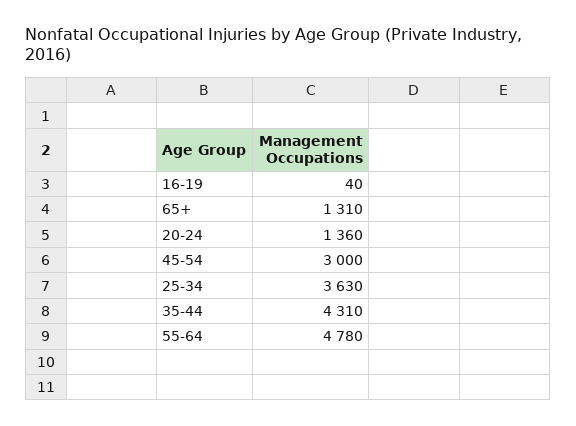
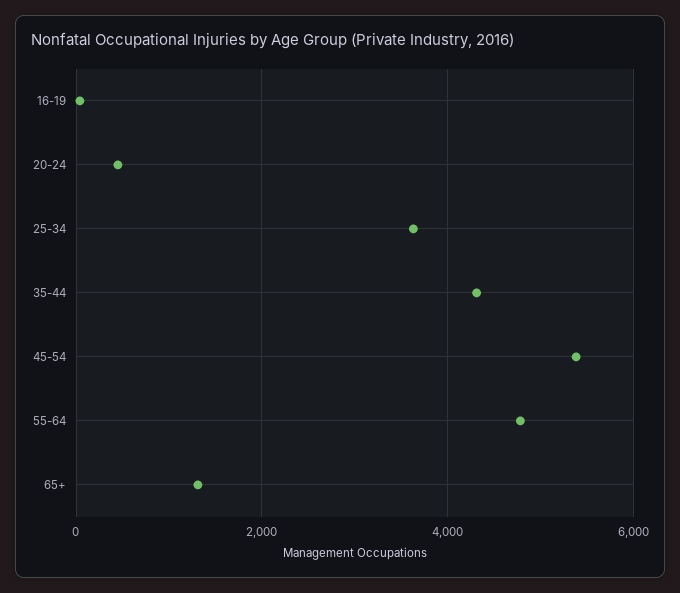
  {
    "16-19": 40,
    "65+": 1310,
-   "20-24": 1360,
+   "20-24": 400,
-   "45-54": 3000,
+   "45-54": 5400,
    "25-34": 3630,
    "35-44": 4310,
    "55-64": 4780
  }

